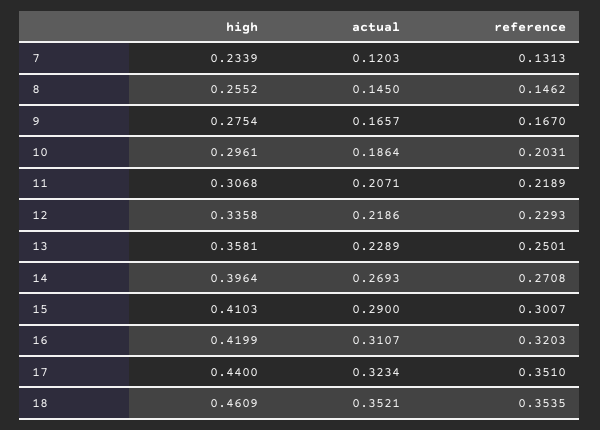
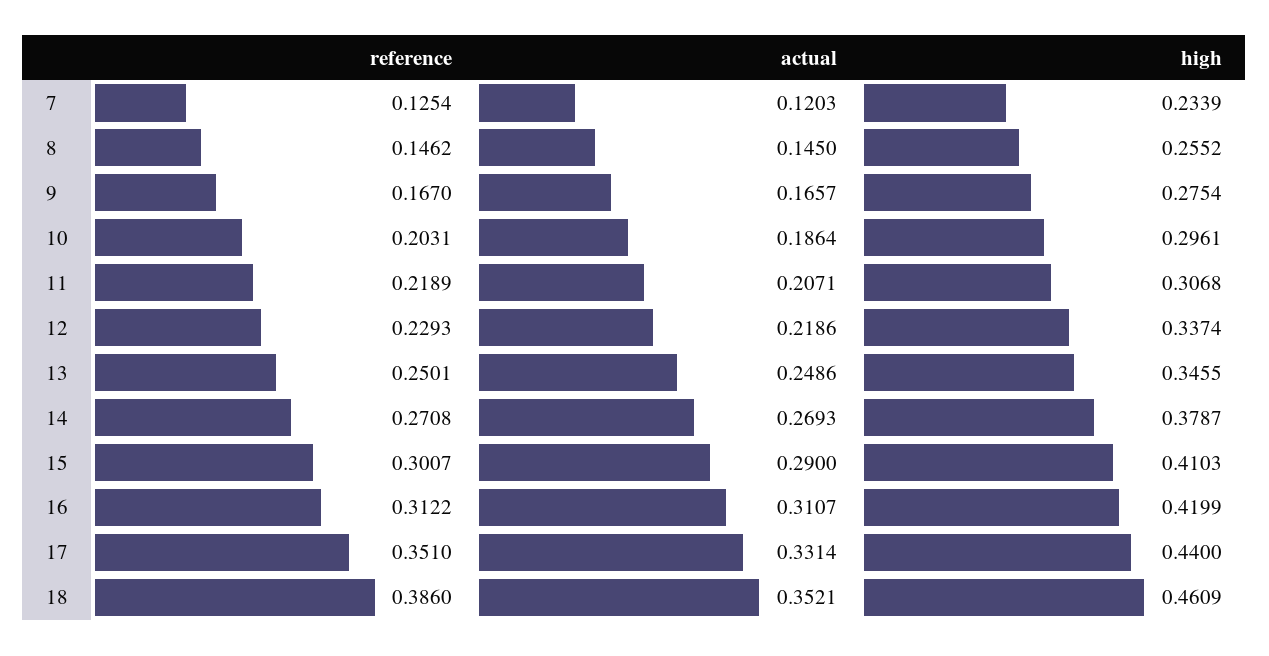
  {
    "high": {
      "7": 0.2339,
      "8": 0.2552,
      "9": 0.2754,
      "10": 0.2961,
      "11": 0.3068,
-     "12": 0.3358,
+     "12": 0.3374,
-     "13": 0.3581,
+     "13": 0.3455,
-     "14": 0.3964,
+     "14": 0.3787,
      "15": 0.4103,
      "16": 0.4199,
      "17": 0.44,
      "18": 0.4609
    },
    "actual": {
      "7": 0.1203,
      "8": 0.145,
      "9": 0.1657,
      "10": 0.1864,
      "11": 0.2071,
      "12": 0.2186,
-     "13": 0.2289,
+     "13": 0.2486,
      "14": 0.2693,
      "15": 0.29,
      "16": 0.3107,
-     "17": 0.3234,
+     "17": 0.3314,
      "18": 0.3521
    },
    "reference": {
-     "7": 0.1313,
+     "7": 0.1254,
      "8": 0.1462,
      "9": 0.167,
      "10": 0.2031,
      "11": 0.2189,
      "12": 0.2293,
      "13": 0.2501,
      "14": 0.2708,
      "15": 0.3007,
-     "16": 0.3203,
+     "16": 0.3122,
      "17": 0.351,
-     "18": 0.3535
+     "18": 0.386
    }
  }

